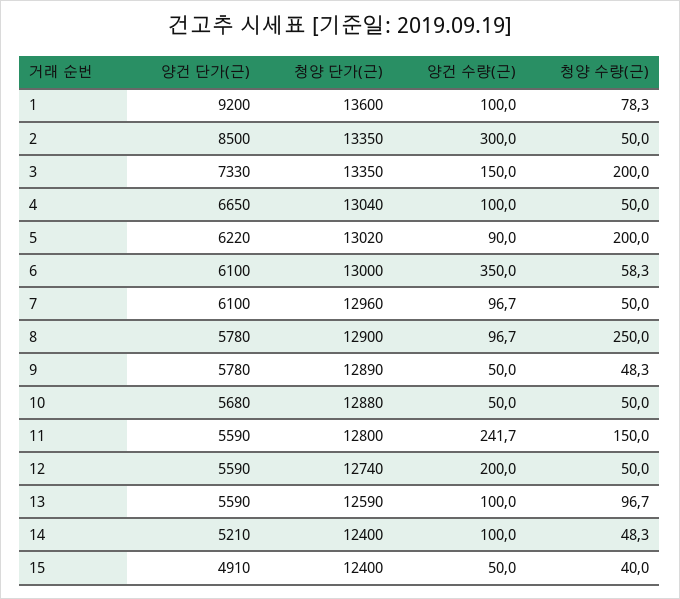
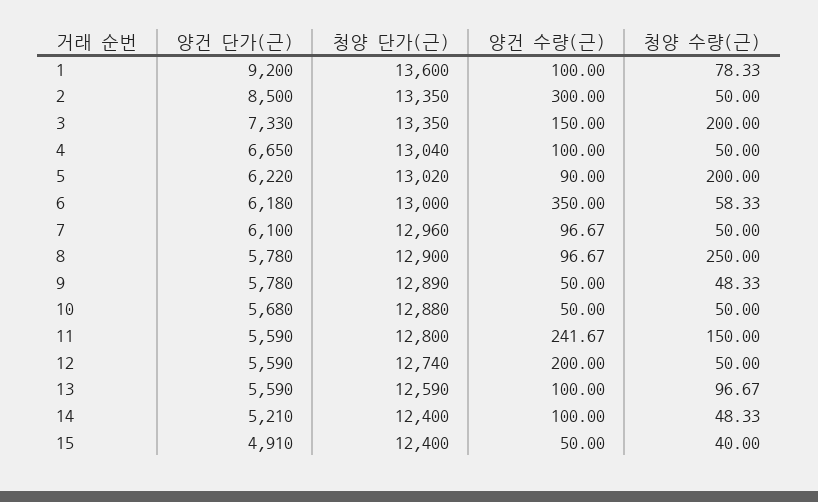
  {
    "양건 단가(근)": {
      "1": 9200,
      "2": 8500,
      "3": 7330,
      "4": 6650,
      "5": 6220,
-     "6": 6100,
+     "6": 6180,
      "7": 6100,
      "8": 5780,
      "9": 5780,
      "10": 5680,
      "11": 5590,
      "12": 5590,
      "13": 5590,
      "14": 5210,
      "15": 4910
    },
    "청양 단가(근)": {
      "1": 13600,
      "2": 13350,
      "3": 13350,
      "4": 13040,
      "5": 13020,
      "6": 13000,
      "7": 12960,
      "8": 12900,
      "9": 12890,
      "10": 12880,
      "11": 12800,
      "12": 12740,
      "13": 12590,
      "14": 12400,
      "15": 12400
    },
    "양건 수량(근)": {
      "1": 100,
      "2": 300,
      "3": 150,
      "4": 100,
      "5": 90,
      "6": 350,
      "7": 96.67,
      "8": 96.67,
      "9": 50,
      "10": 50,
      "11": 241.67,
      "12": 200,
      "13": 100,
      "14": 100,
      "15": 50
    },
    "청양 수량(근)": {
      "1": 78.33,
      "2": 50,
      "3": 200,
      "4": 50,
      "5": 200,
      "6": 58.33,
      "7": 50,
      "8": 250,
      "9": 48.33,
      "10": 50,
      "11": 150,
      "12": 50,
      "13": 96.67,
      "14": 48.33,
      "15": 40
    }
  }

